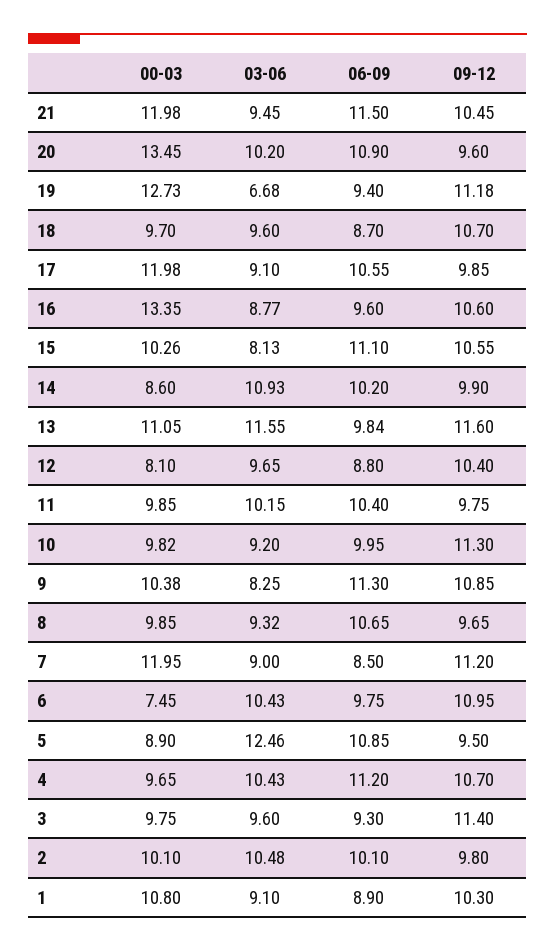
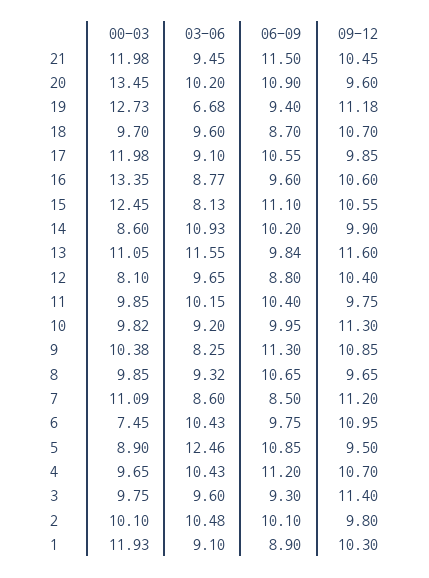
  {
    "00-03": {
      "21": 11.98,
      "20": 13.45,
      "19": 12.73,
      "18": 9.7,
      "17": 11.98,
      "16": 13.35,
-     "15": 10.26,
+     "15": 12.45,
      "14": 8.6,
      "13": 11.05,
      "12": 8.1,
      "11": 9.85,
      "10": 9.82,
      "9": 10.38,
      "8": 9.85,
-     "7": 11.95,
+     "7": 11.09,
      "6": 7.45,
      "5": 8.9,
      "4": 9.65,
      "3": 9.75,
      "2": 10.1,
-     "1": 10.8
+     "1": 11.93
    },
    "03-06": {
      "21": 9.45,
      "20": 10.2,
      "19": 6.68,
      "18": 9.6,
      "17": 9.1,
      "16": 8.77,
      "15": 8.13,
      "14": 10.93,
      "13": 11.55,
      "12": 9.65,
      "11": 10.15,
      "10": 9.2,
      "9": 8.25,
      "8": 9.32,
-     "7": 9,
+     "7": 8.6,
      "6": 10.43,
      "5": 12.46,
      "4": 10.43,
      "3": 9.6,
      "2": 10.48,
      "1": 9.1
    },
    "06-09": {
      "21": 11.5,
      "20": 10.9,
      "19": 9.4,
      "18": 8.7,
      "17": 10.55,
      "16": 9.6,
      "15": 11.1,
      "14": 10.2,
      "13": 9.84,
      "12": 8.8,
      "11": 10.4,
      "10": 9.95,
      "9": 11.3,
      "8": 10.65,
      "7": 8.5,
      "6": 9.75,
      "5": 10.85,
      "4": 11.2,
      "3": 9.3,
      "2": 10.1,
      "1": 8.9
    },
    "09-12": {
      "21": 10.45,
      "20": 9.6,
      "19": 11.18,
      "18": 10.7,
      "17": 9.85,
      "16": 10.6,
      "15": 10.55,
      "14": 9.9,
      "13": 11.6,
      "12": 10.4,
      "11": 9.75,
      "10": 11.3,
      "9": 10.85,
      "8": 9.65,
      "7": 11.2,
      "6": 10.95,
      "5": 9.5,
      "4": 10.7,
      "3": 11.4,
      "2": 9.8,
      "1": 10.3
    }
  }

